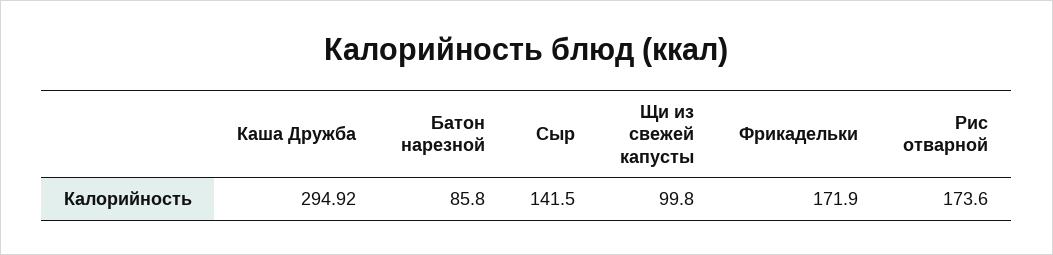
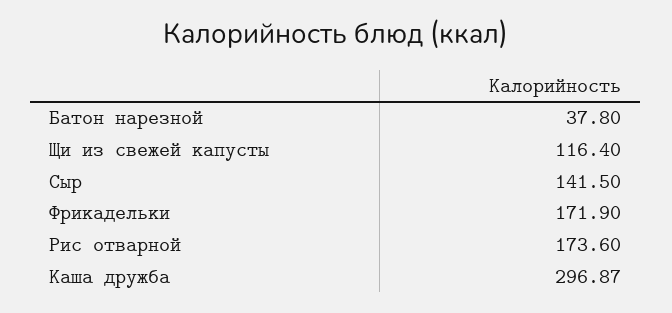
  {
-   "Каша Дружба": 294.92,
+   "Каша Дружба": 296.87,
-   "Батон нарезной": 85.8,
+   "Батон нарезной": 37.8,
    "Сыр": 141.5,
-   "Щи из свежей капусты": 99.8,
+   "Щи из свежей капусты": 116.4,
    "Фрикадельки": 171.9,
    "Рис отварной": 173.6
  }

